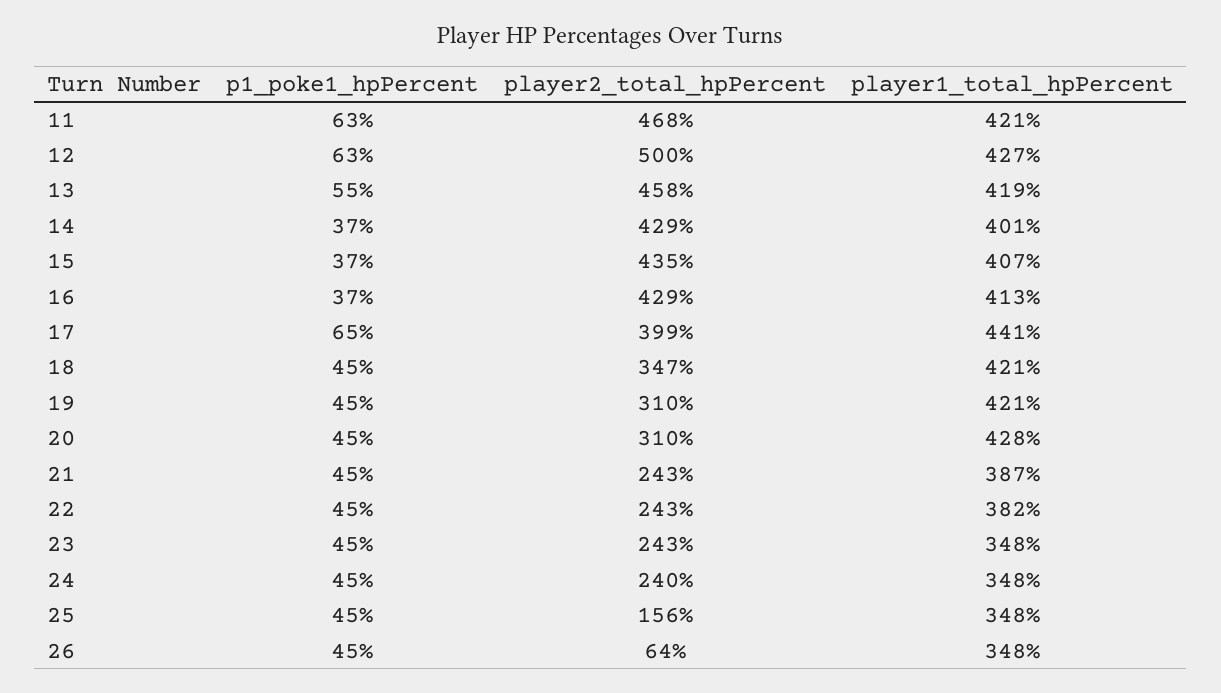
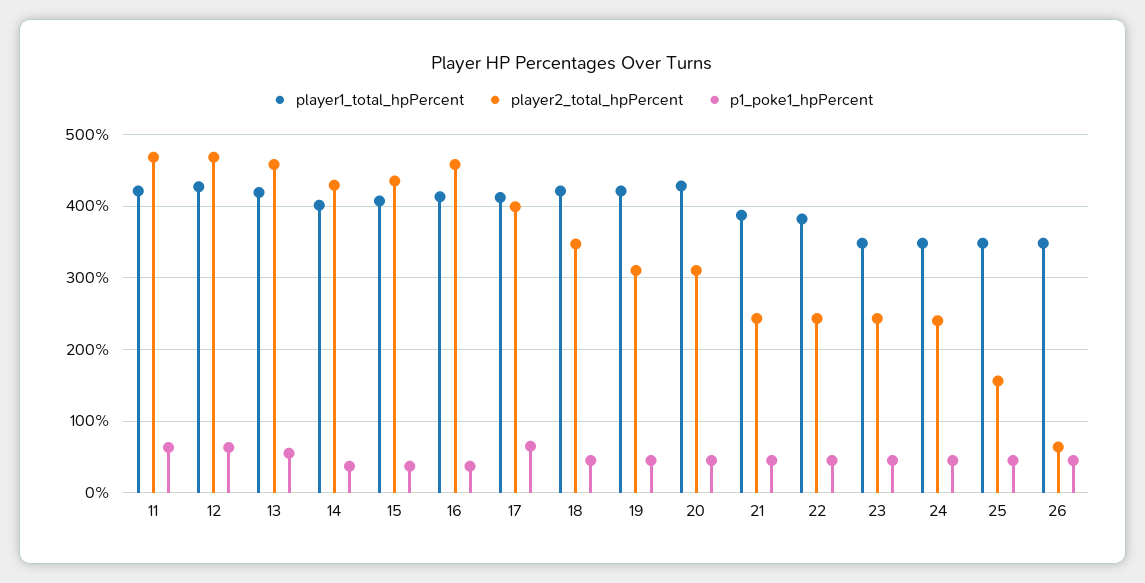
  {
    "p1_poke1_hpPercent": {
      "11": 63,
      "12": 63,
      "13": 55,
      "14": 37,
      "15": 37,
      "16": 37,
      "17": 65,
      "18": 45,
      "19": 45,
      "20": 45,
      "21": 45,
      "22": 45,
      "23": 45,
      "24": 45,
      "25": 45,
      "26": 45
    },
    "player2_total_hpPercent": {
      "11": 468,
-     "12": 500,
+     "12": 470,
      "13": 458,
      "14": 429,
      "15": 435,
-     "16": 429,
+     "16": 460,
      "17": 399,
      "18": 347,
      "19": 310,
      "20": 310,
      "21": 243,
      "22": 243,
      "23": 243,
      "24": 240,
      "25": 156,
      "26": 64
    },
    "player1_total_hpPercent": {
      "11": 421,
      "12": 427,
      "13": 419,
      "14": 401,
      "15": 407,
      "16": 413,
-     "17": 441,
+     "17": 410,
      "18": 421,
      "19": 421,
      "20": 428,
      "21": 387,
      "22": 382,
      "23": 348,
      "24": 348,
      "25": 348,
      "26": 348
    }
  }

